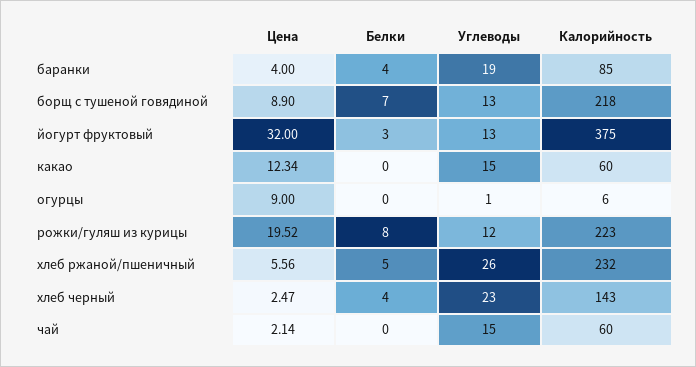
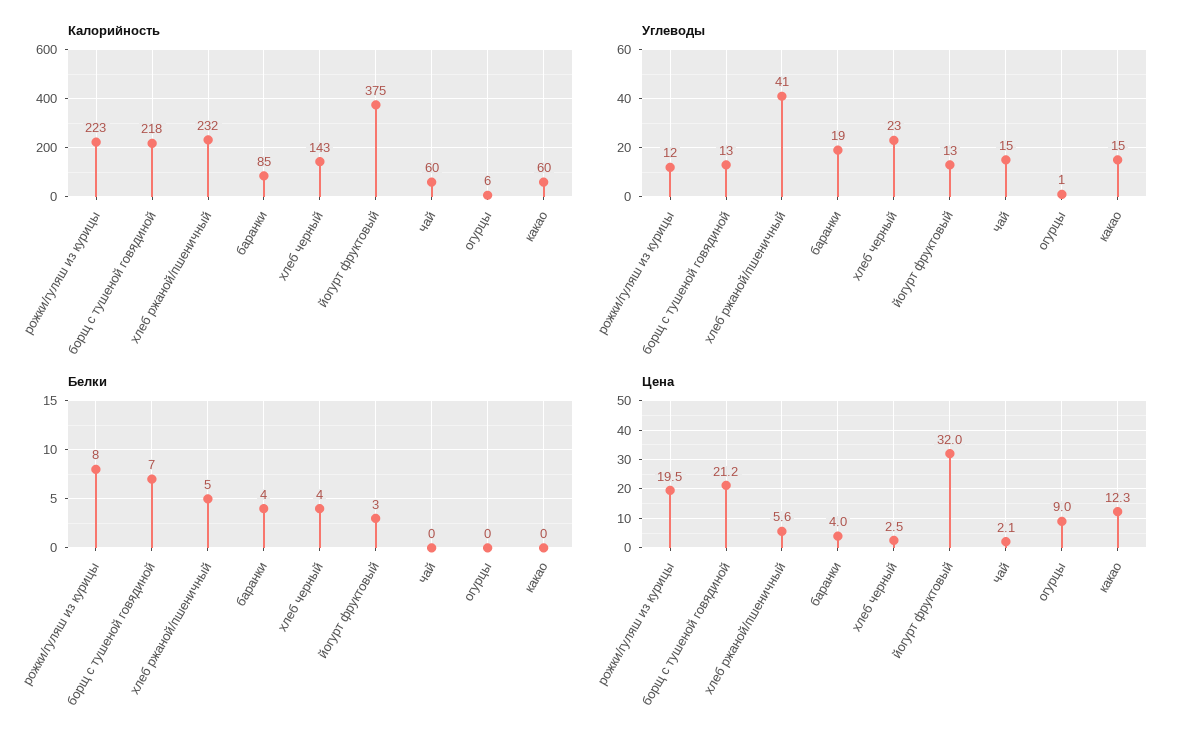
  {
    "Цена": {
      "баранки": 4,
-     "борщ с тушеной говядиной": 8.9,
+     "борщ с тушеной говядиной": 21.2,
      "йогурт фруктовый": 32,
      "какао": 12.34,
      "огурцы": 9,
      "рожки/гуляш из курицы": 19.52,
      "хлеб ржаной/пшеничный": 5.56,
      "хлеб черный": 2.47,
      "чай": 2.14
    },
    "Белки": {
      "баранки": 4,
      "борщ с тушеной говядиной": 7,
      "йогурт фруктовый": 3,
      "какао": 0,
      "огурцы": 0,
      "рожки/гуляш из курицы": 8,
      "хлеб ржаной/пшеничный": 5,
      "хлеб черный": 4,
      "чай": 0
    },
    "Углеводы": {
      "баранки": 19,
      "борщ с тушеной говядиной": 13,
      "йогурт фруктовый": 13,
      "какао": 15,
      "огурцы": 1,
      "рожки/гуляш из курицы": 12,
-     "хлеб ржаной/пшеничный": 26,
+     "хлеб ржаной/пшеничный": 41,
      "хлеб черный": 23,
      "чай": 15
    },
    "Калорийность": {
      "баранки": 85,
      "борщ с тушеной говядиной": 218,
      "йогурт фруктовый": 375,
      "какао": 60,
      "огурцы": 6,
      "рожки/гуляш из курицы": 223,
      "хлеб ржаной/пшеничный": 232,
      "хлеб черный": 143,
      "чай": 60
    }
  }

